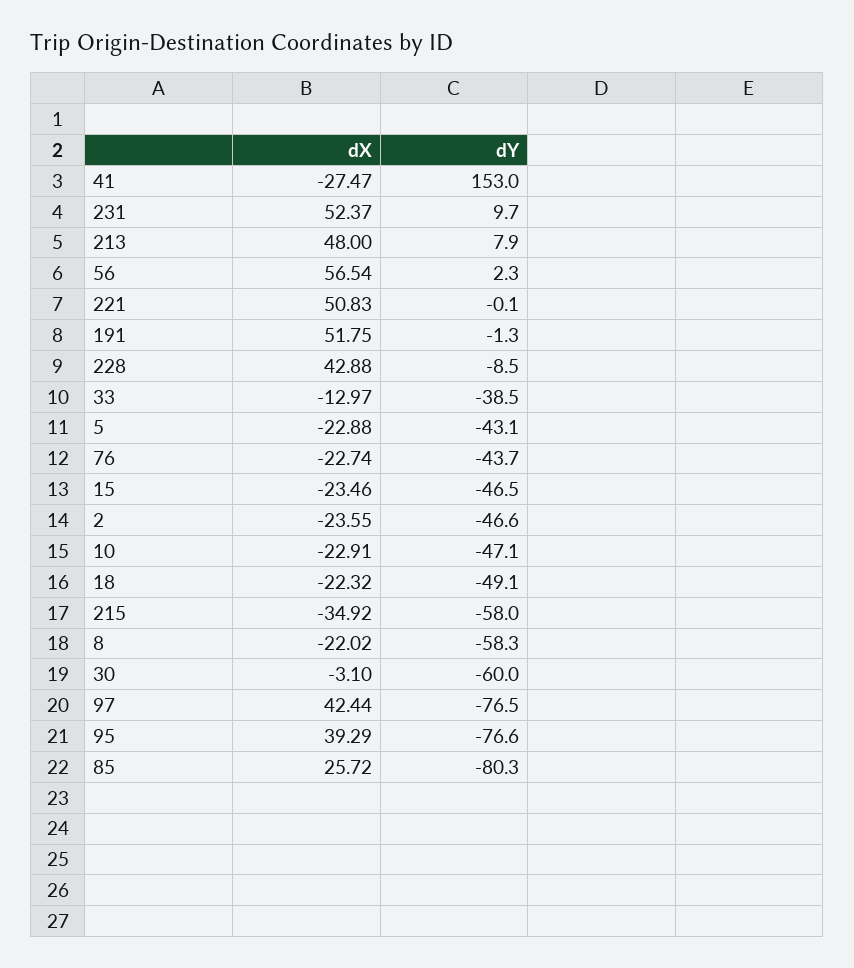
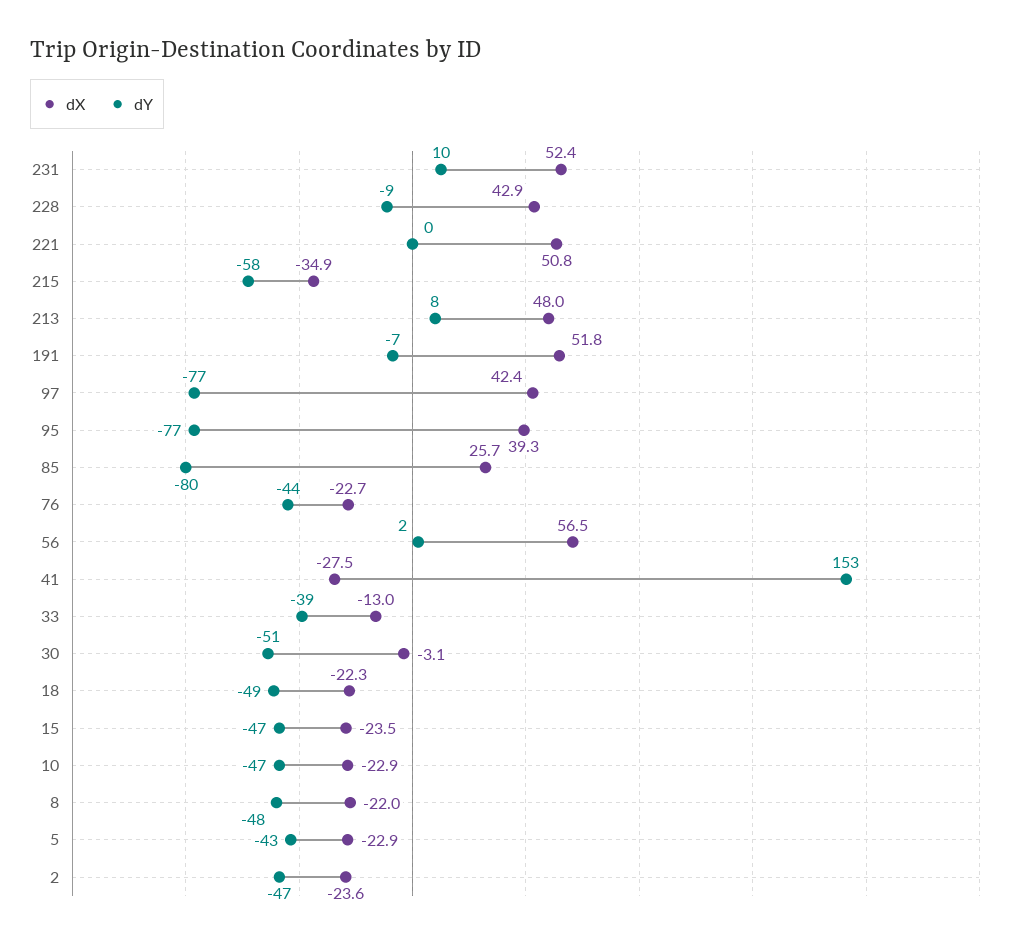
  {
    "dX": {
      "41": -27.47,
      "231": 52.37,
      "213": 48,
      "56": 56.54,
      "221": 50.83,
      "191": 51.75,
      "228": 42.88,
      "33": -12.97,
      "5": -22.88,
      "76": -22.74,
      "15": -23.46,
      "2": -23.55,
      "10": -22.91,
      "18": -22.32,
      "215": -34.92,
      "8": -22.02,
      "30": -3.1,
      "97": 42.44,
      "95": 39.29,
      "85": 25.72
    },
    "dY": {
      "41": 153,
      "231": 9.7,
      "213": 7.9,
      "56": 2.3,
      "221": -0.1,
-     "191": -1.3,
+     "191": -7,
      "228": -8.5,
      "33": -38.5,
      "5": -43.1,
      "76": -43.7,
      "15": -46.5,
      "2": -46.6,
      "10": -47.1,
      "18": -49.1,
      "215": -58,
-     "8": -58.3,
+     "8": -48,
-     "30": -60,
+     "30": -51,
      "97": -76.5,
      "95": -76.6,
      "85": -80.3
    }
  }

